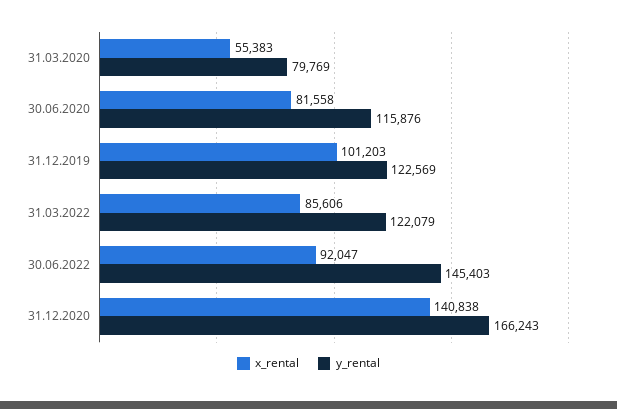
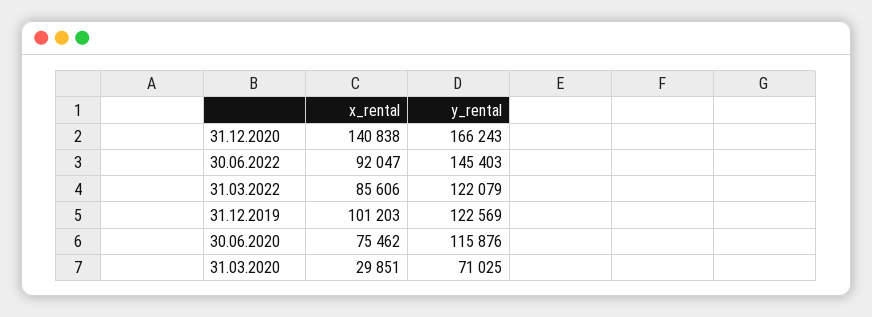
  {
    "x_rental": {
-     "31.03.2020": 55383,
+     "31.03.2020": 29851,
-     "30.06.2020": 81558,
+     "30.06.2020": 75462,
      "31.12.2019": 101203,
      "31.03.2022": 85606,
      "30.06.2022": 92047,
      "31.12.2020": 140838
    },
    "y_rental": {
-     "31.03.2020": 79769,
+     "31.03.2020": 71025,
      "30.06.2020": 115876,
      "31.12.2019": 122569,
      "31.03.2022": 122079,
      "30.06.2022": 145403,
      "31.12.2020": 166243
    }
  }

